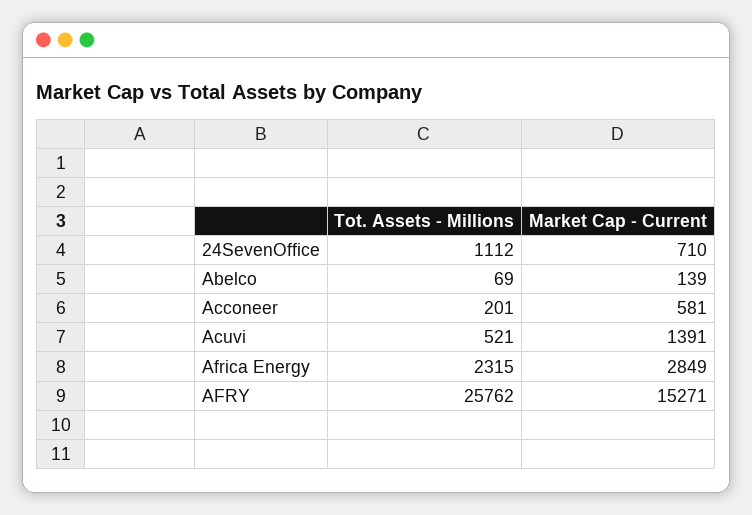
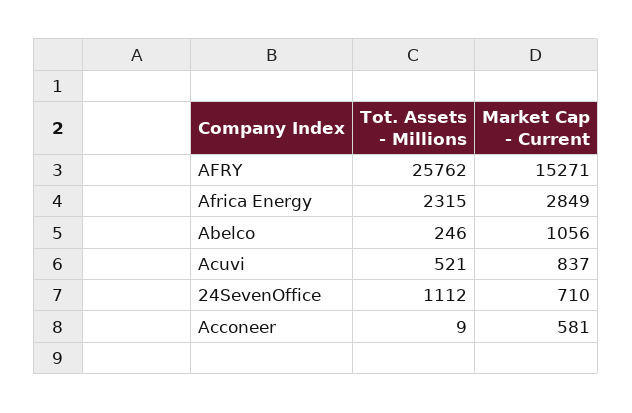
  {
    "Tot. Assets - Millions": {
      "24SevenOffice": 1112,
-     "Abelco": 69,
+     "Abelco": 246,
-     "Acconeer": 201,
+     "Acconeer": 9,
      "Acuvi": 521,
      "Africa Energy": 2315,
      "AFRY": 25762
    },
    "Market Cap - Current": {
      "24SevenOffice": 710,
-     "Abelco": 139,
+     "Abelco": 1056,
      "Acconeer": 581,
-     "Acuvi": 1391,
+     "Acuvi": 837,
      "Africa Energy": 2849,
      "AFRY": 15271
    }
  }

